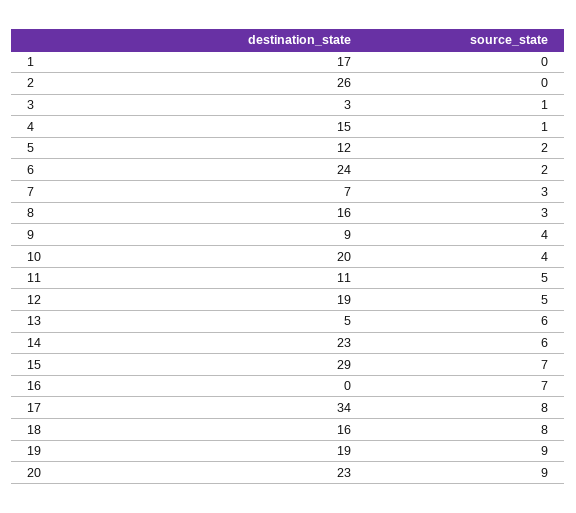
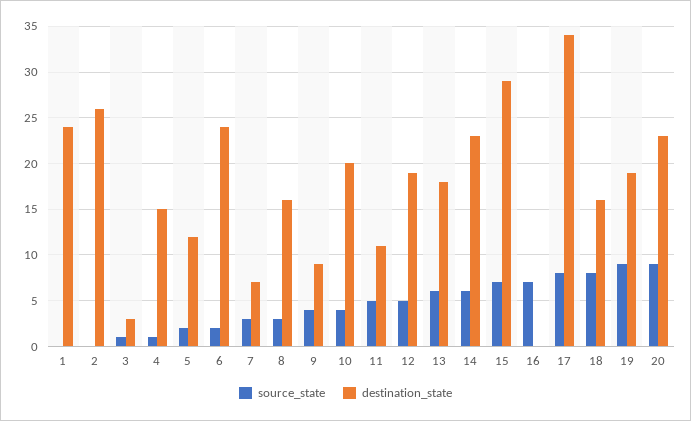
  {
    "destination_state": {
-     "1": 17,
+     "1": 24,
      "2": 26,
      "3": 3,
      "4": 15,
      "5": 12,
      "6": 24,
      "7": 7,
      "8": 16,
      "9": 9,
      "10": 20,
      "11": 11,
      "12": 19,
-     "13": 5,
+     "13": 18,
      "14": 23,
      "15": 29,
      "16": 0,
      "17": 34,
      "18": 16,
      "19": 19,
      "20": 23
    },
    "source_state": {
      "1": 0,
      "2": 0,
      "3": 1,
      "4": 1,
      "5": 2,
      "6": 2,
      "7": 3,
      "8": 3,
      "9": 4,
      "10": 4,
      "11": 5,
      "12": 5,
      "13": 6,
      "14": 6,
      "15": 7,
      "16": 7,
      "17": 8,
      "18": 8,
      "19": 9,
      "20": 9
    }
  }

